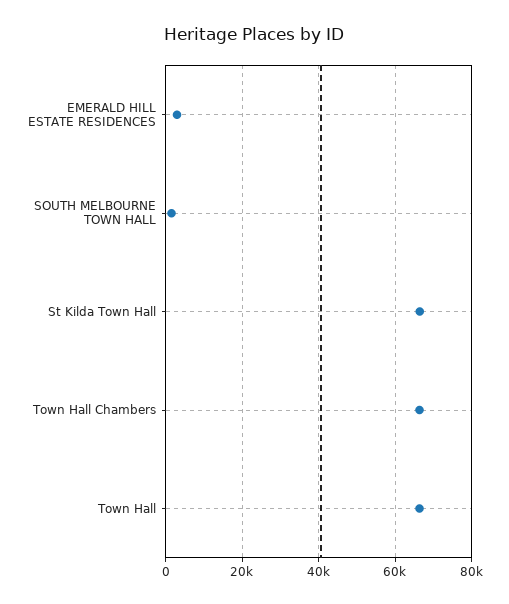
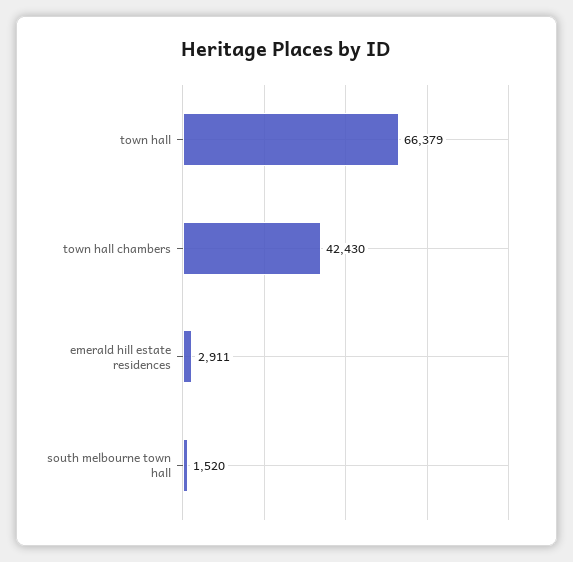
  {
    "EMERALD HILL ESTATE RESIDENCES": 2911,
    "SOUTH MELBOURNE TOWN HALL": 1520,
-   "St Kilda Town Hall": 66000,
-   "Town Hall Chambers": 66000,
+   "Town Hall Chambers": 42430,
    "Town Hall": 66379
  }

